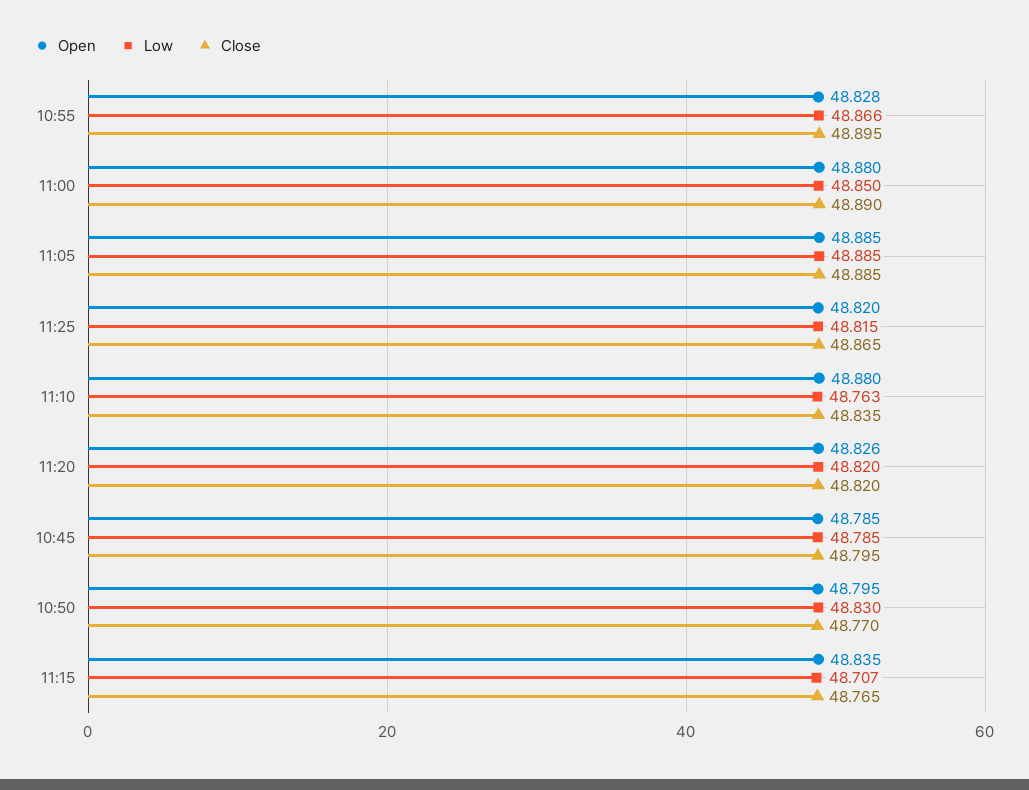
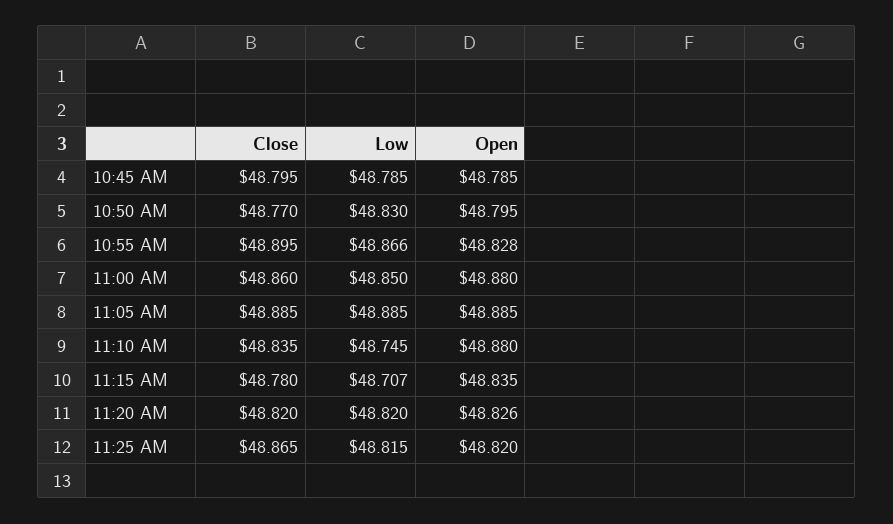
  {
    "Open": {
      "10:55": 48.828,
      "11:00": 48.88,
      "11:05": 48.885,
      "11:25": 48.82,
      "11:10": 48.88,
      "11:20": 48.826,
      "10:45": 48.785,
      "10:50": 48.795,
      "11:15": 48.835
    },
    "Low": {
      "10:55": 48.866,
      "11:00": 48.85,
      "11:05": 48.885,
      "11:25": 48.815,
-     "11:10": 48.763,
+     "11:10": 48.745,
      "11:20": 48.82,
      "10:45": 48.785,
      "10:50": 48.83,
      "11:15": 48.707
    },
    "Close": {
      "10:55": 48.895,
-     "11:00": 48.89,
+     "11:00": 48.86,
      "11:05": 48.885,
      "11:25": 48.865,
      "11:10": 48.835,
      "11:20": 48.82,
      "10:45": 48.795,
      "10:50": 48.77,
-     "11:15": 48.765
+     "11:15": 48.78
    }
  }

